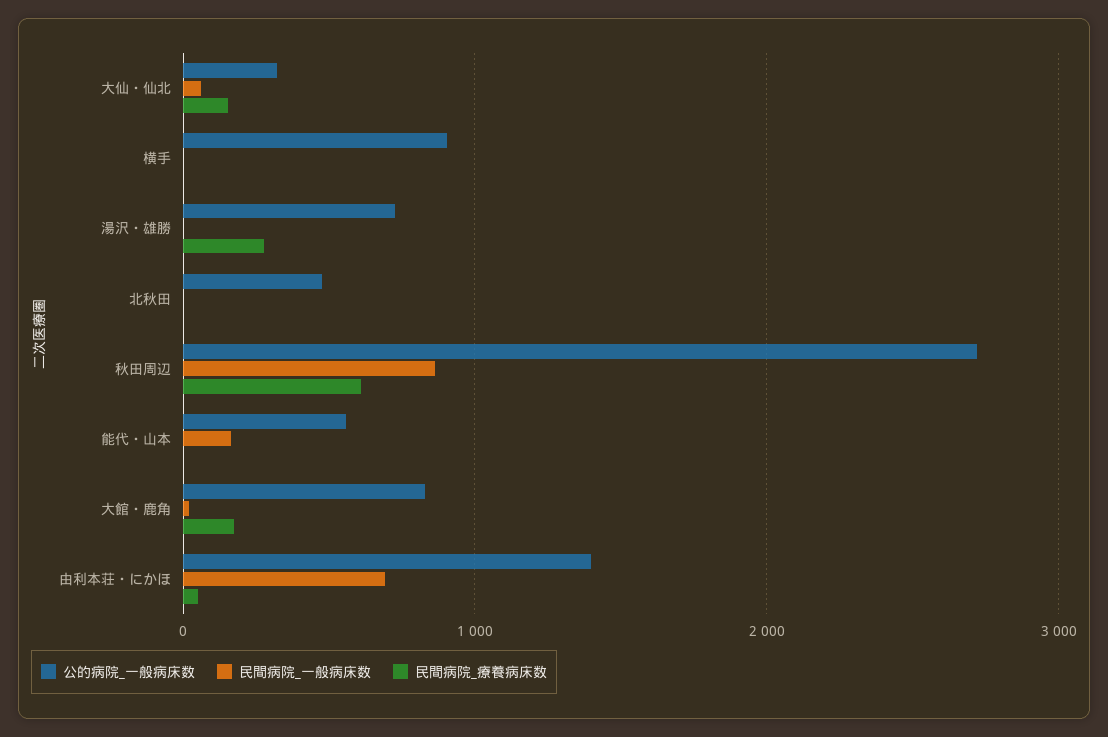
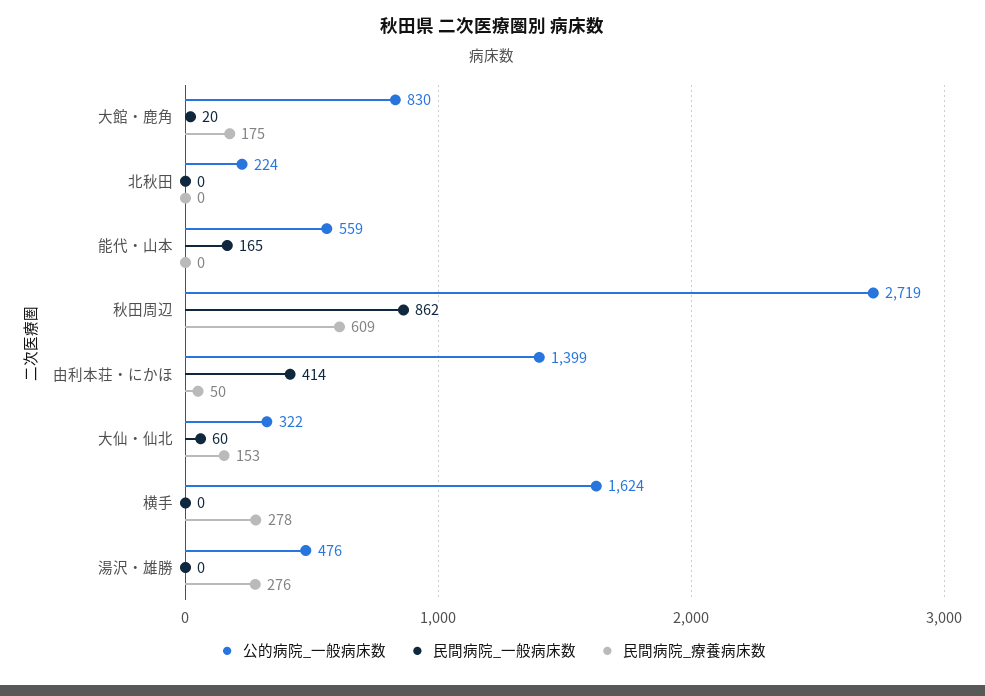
  {
    "公的病院_一般病床数": {
      "大仙・仙北": 322,
-     "横手": 900,
+     "横手": 1624,
-     "湯沢・雄勝": 700,
+     "湯沢・雄勝": 476,
-     "北秋田": 500,
+     "北秋田": 224,
      "秋田周辺": 2719,
      "能代・山本": 559,
      "大館・鹿角": 830,
      "由利本荘・にかほ": 1399
    },
    "民間病院_一般病床数": {
      "大仙・仙北": 60,
      "横手": 0,
      "湯沢・雄勝": 0,
      "北秋田": 0,
      "秋田周辺": 862,
      "能代・山本": 165,
      "大館・鹿角": 20,
-     "由利本荘・にかほ": 700
+     "由利本荘・にかほ": 414
    },
    "民間病院_療養病床数": {
      "大仙・仙北": 153,
-     "横手": 0,
+     "横手": 278,
      "湯沢・雄勝": 276,
      "北秋田": 0,
      "秋田周辺": 609,
      "能代・山本": 0,
      "大館・鹿角": 175,
      "由利本荘・にかほ": 50
    }
  }

